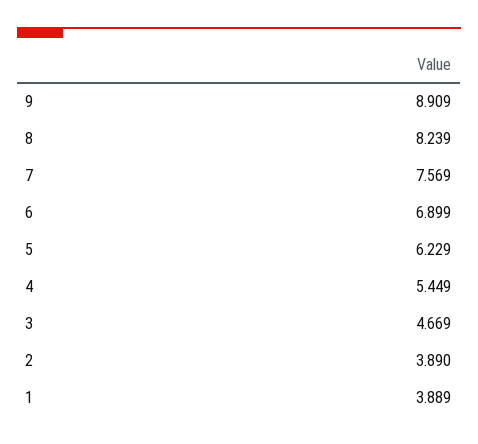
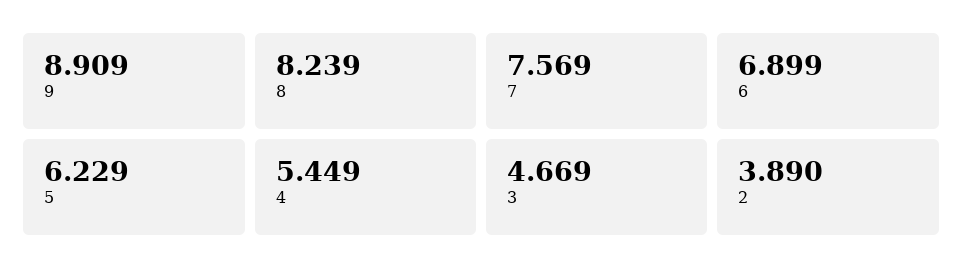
  {
    "9": 8.909,
    "8": 8.239,
    "7": 7.569,
    "6": 6.899,
    "5": 6.229,
    "4": 5.449,
    "3": 4.669,
-   "2": 3.89,
+   "2": 3.89
-   "1": 3.889
  }

